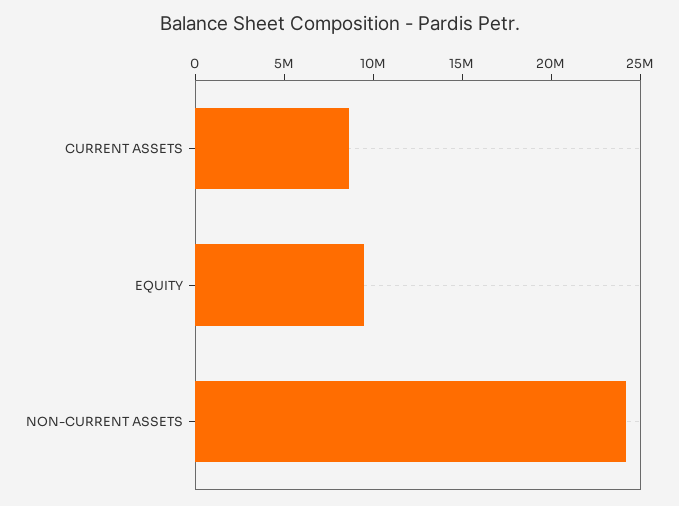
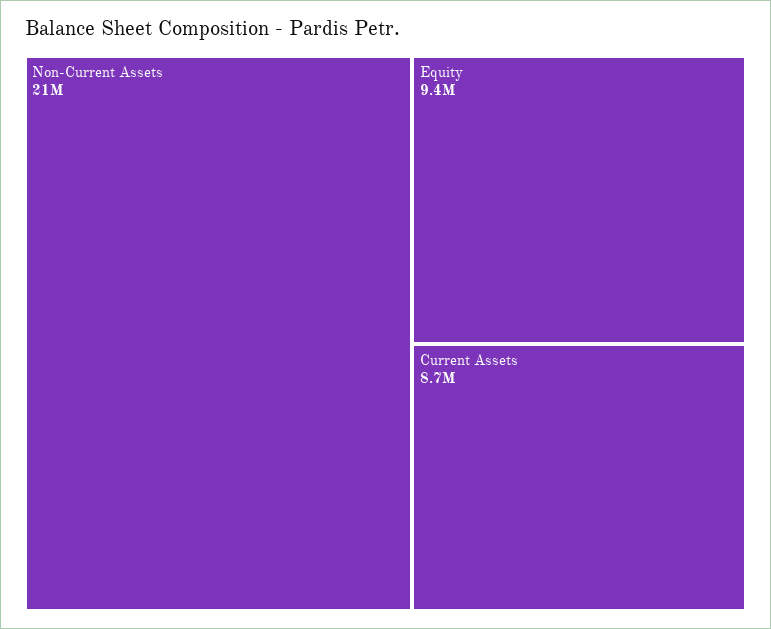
  {
    "CURRENT ASSETS": 8700000,
    "EQUITY": 9400000,
-   "NON-CURRENT ASSETS": 24000000
+   "NON-CURRENT ASSETS": 21000000
  }

